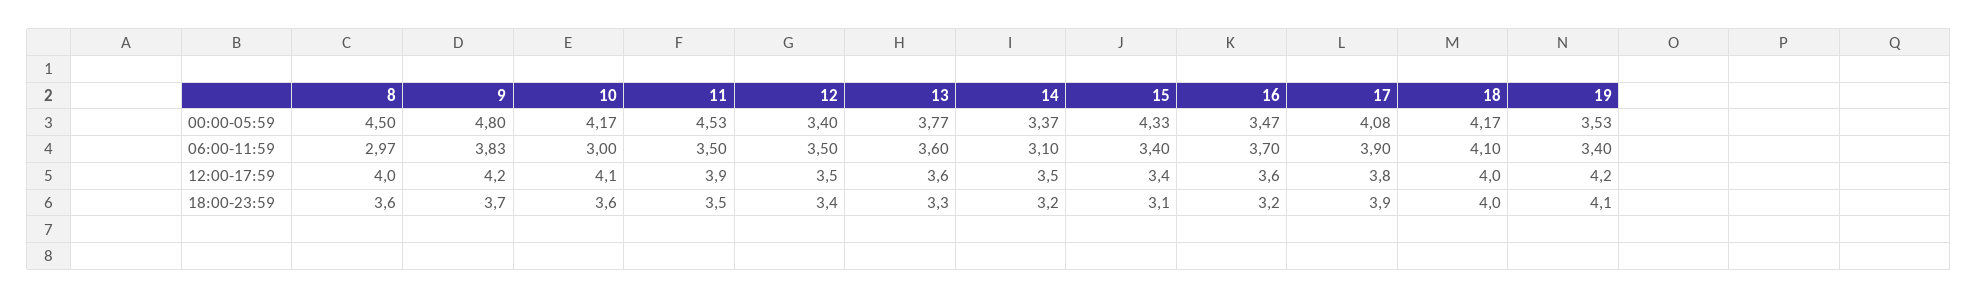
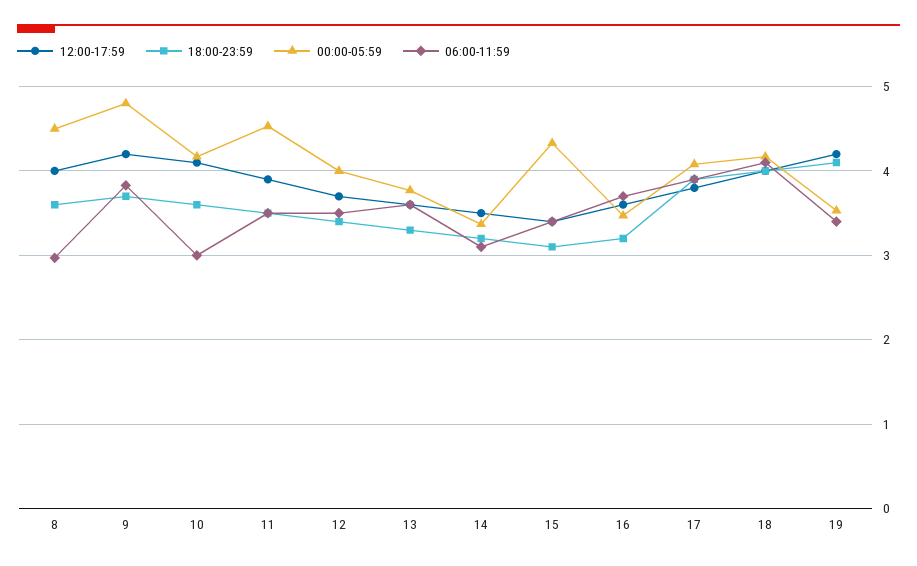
  {
    "00:00-05:59": {
      "8": 4.5,
      "9": 4.8,
      "10": 4.17,
      "11": 4.53,
-     "12": 3.4,
+     "12": 4,
      "13": 3.77,
      "14": 3.37,
      "15": 4.33,
      "16": 3.47,
      "17": 4.08,
      "18": 4.17,
      "19": 3.53
    },
    "06:00-11:59": {
      "8": 2.97,
      "9": 3.83,
      "10": 3,
      "11": 3.5,
      "12": 3.5,
      "13": 3.6,
      "14": 3.1,
      "15": 3.4,
      "16": 3.7,
      "17": 3.9,
      "18": 4.1,
      "19": 3.4
    },
    "12:00-17:59": {
      "8": 4,
      "9": 4.2,
      "10": 4.1,
      "11": 3.9,
-     "12": 3.5,
+     "12": 3.7,
      "13": 3.6,
      "14": 3.5,
      "15": 3.4,
      "16": 3.6,
      "17": 3.8,
      "18": 4,
      "19": 4.2
    },
    "18:00-23:59": {
      "8": 3.6,
      "9": 3.7,
      "10": 3.6,
      "11": 3.5,
      "12": 3.4,
      "13": 3.3,
      "14": 3.2,
      "15": 3.1,
      "16": 3.2,
      "17": 3.9,
      "18": 4,
      "19": 4.1
    }
  }

